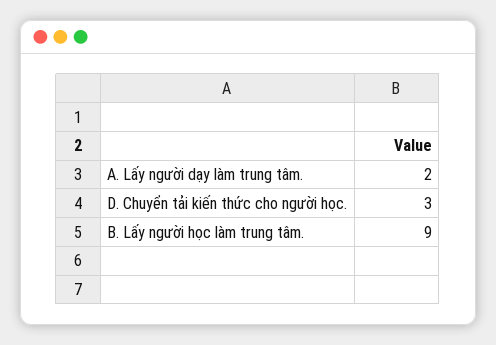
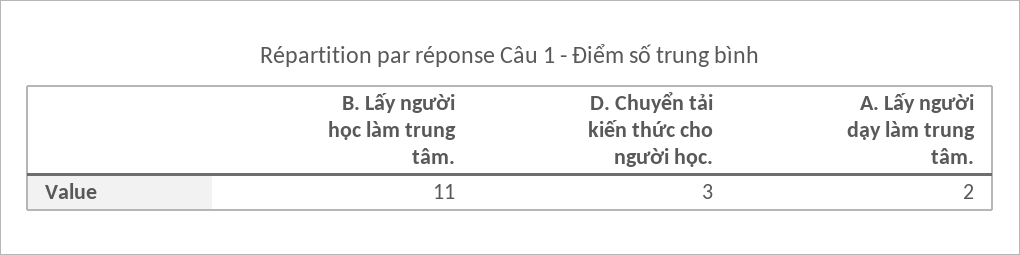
  {
    "A. Lấy người dạy làm trung tâm.": 2,
    "D. Chuyển tải kiến thức cho người học.": 3,
-   "B. Lấy người học làm trung tâm.": 9
+   "B. Lấy người học làm trung tâm.": 11
  }

